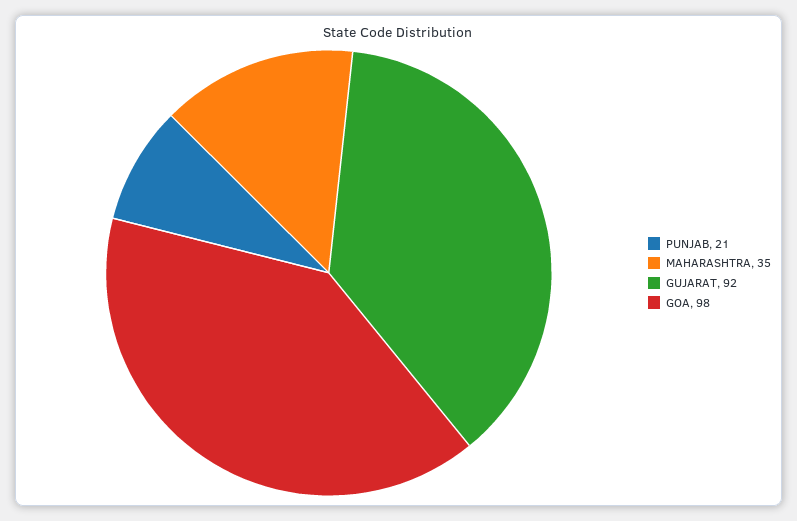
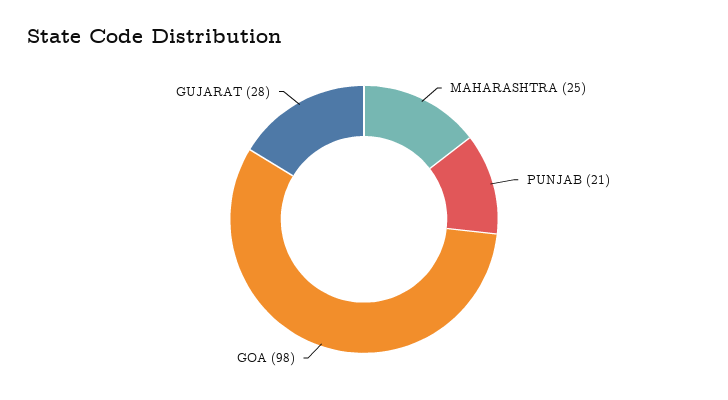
  {
    "PUNJAB": 21,
-   "MAHARASHTRA": 35,
+   "MAHARASHTRA": 25,
-   "GUJARAT": 92,
+   "GUJARAT": 28,
    "GOA": 98
  }

